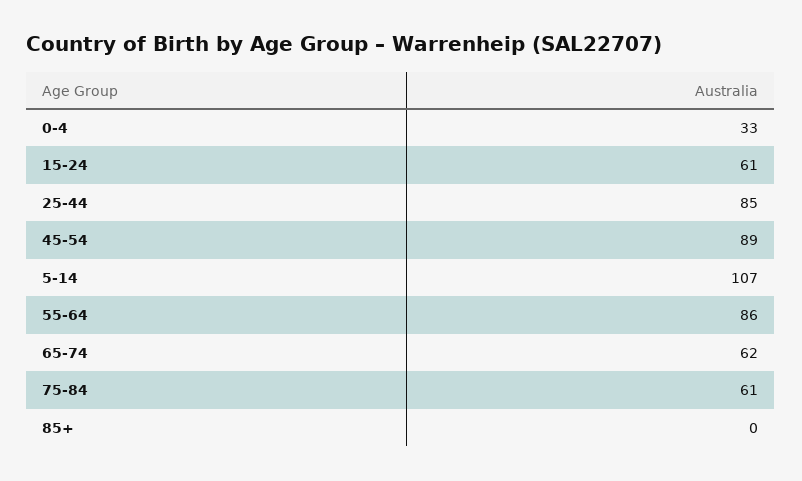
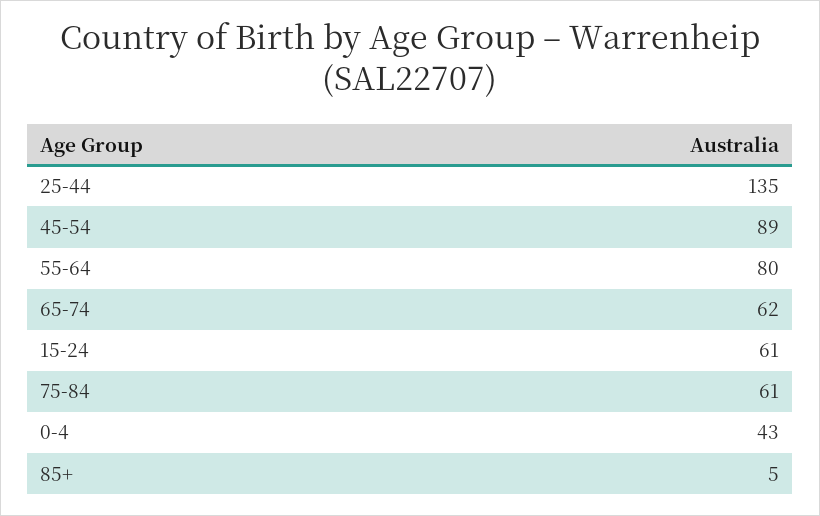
  {
-   "0-4": 33,
+   "0-4": 43,
    "15-24": 61,
-   "25-44": 85,
+   "25-44": 135,
    "45-54": 89,
-   "5-14": 107,
-   "55-64": 86,
+   "55-64": 80,
    "65-74": 62,
    "75-84": 61,
-   "85+": 0
+   "85+": 5
  }

